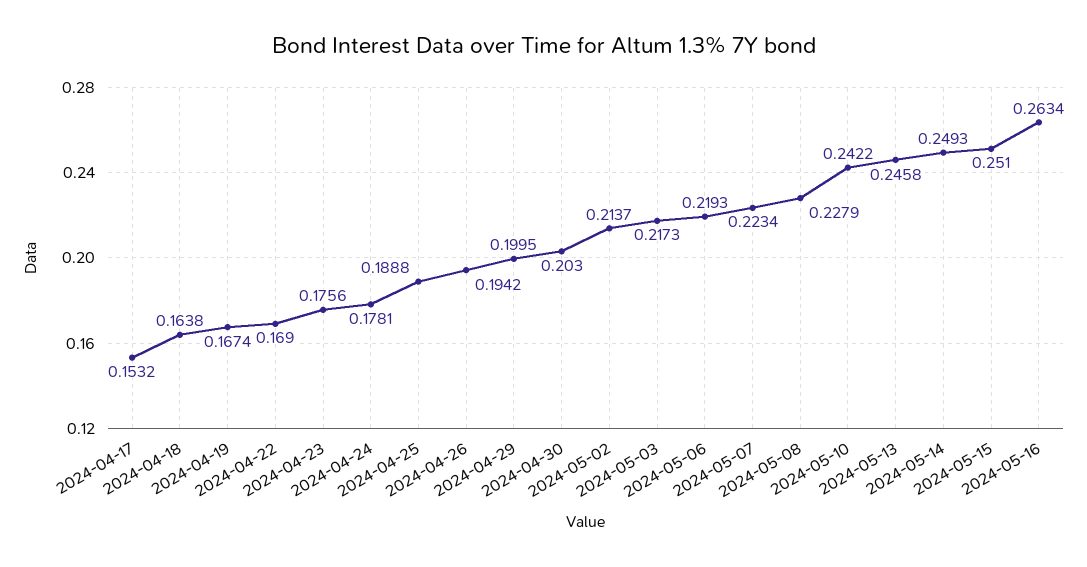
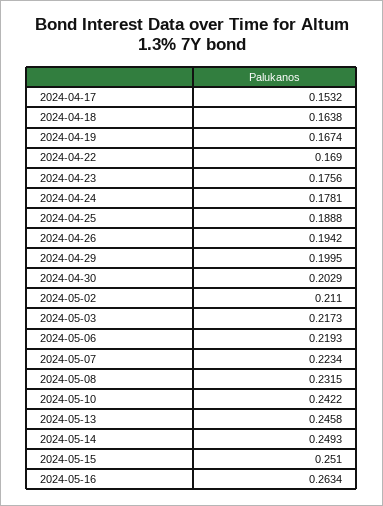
  {
    "2024-04-17": 0.1532,
    "2024-04-18": 0.1638,
    "2024-04-19": 0.1674,
    "2024-04-22": 0.169,
    "2024-04-23": 0.1756,
    "2024-04-24": 0.1781,
    "2024-04-25": 0.1888,
    "2024-04-26": 0.1942,
    "2024-04-29": 0.1995,
-   "2024-04-30": 0.203,
+   "2024-04-30": 0.2029,
-   "2024-05-02": 0.2137,
+   "2024-05-02": 0.211,
    "2024-05-03": 0.2173,
    "2024-05-06": 0.2193,
    "2024-05-07": 0.2234,
-   "2024-05-08": 0.2279,
+   "2024-05-08": 0.2315,
    "2024-05-10": 0.2422,
    "2024-05-13": 0.2458,
    "2024-05-14": 0.2493,
    "2024-05-15": 0.251,
    "2024-05-16": 0.2634
  }

